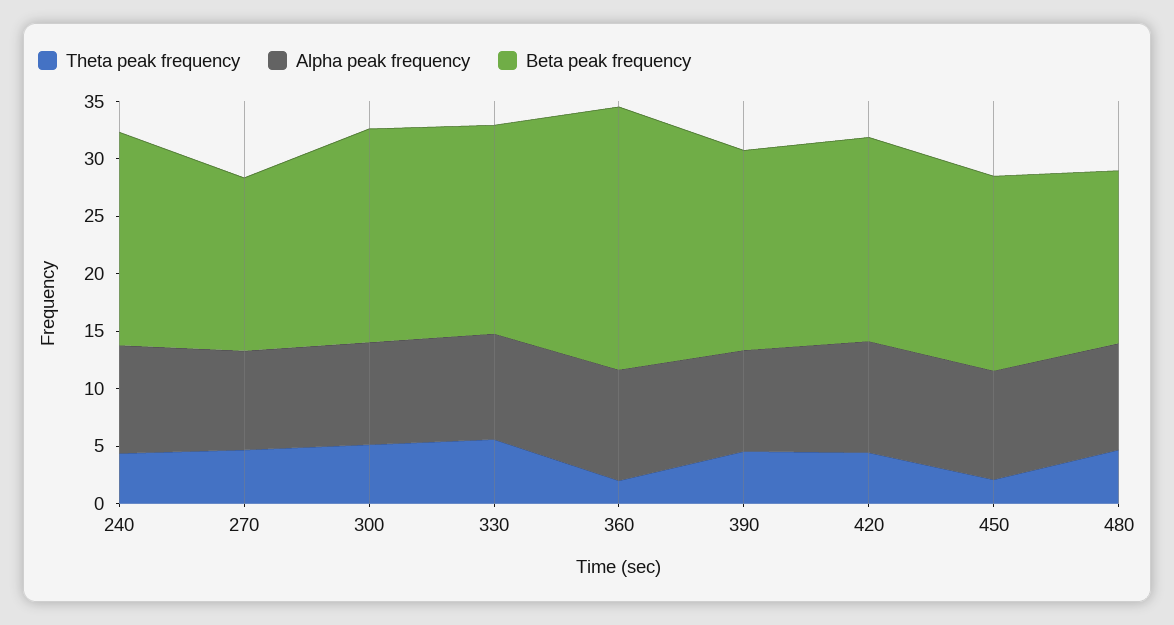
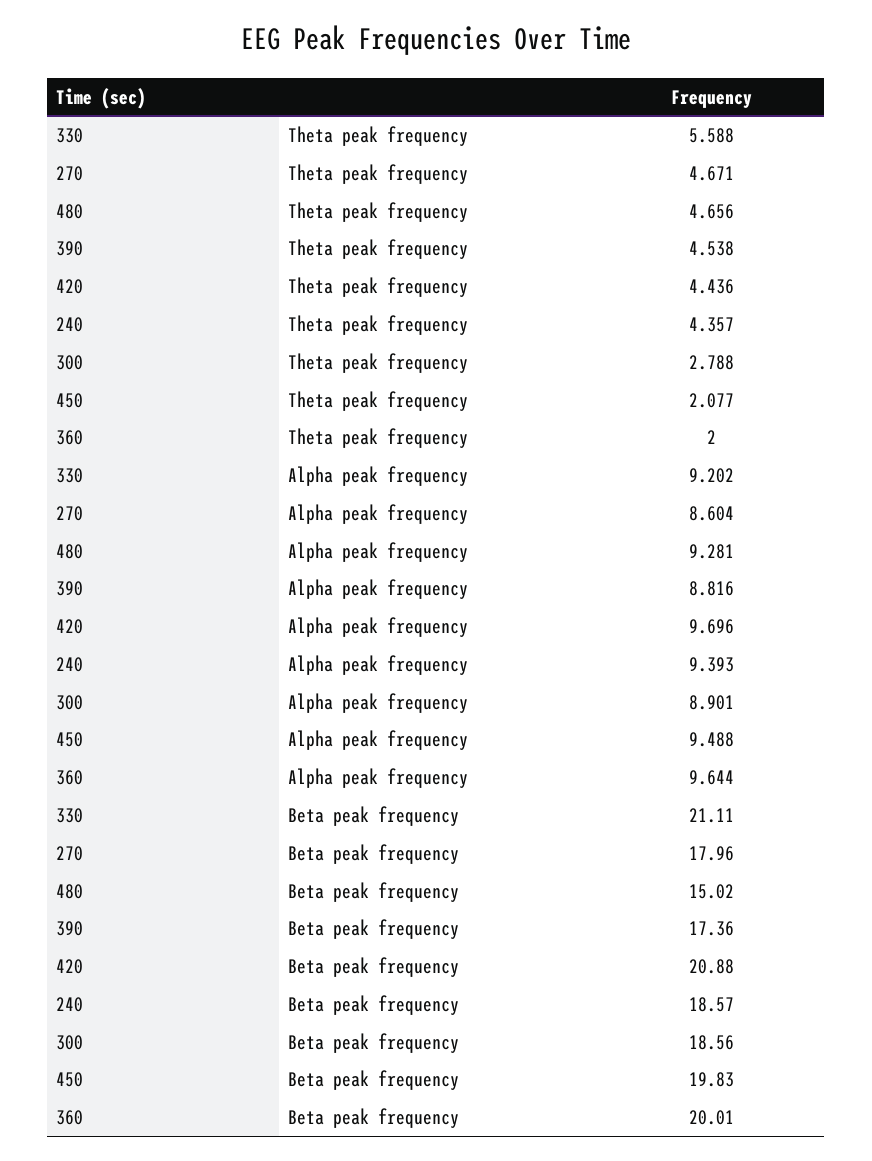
  {
    "Theta peak frequency": {
      "240": 4.357,
      "270": 4.671,
-     "300": 5,
+     "300": 2.788,
      "330": 5.588,
      "360": 2,
      "390": 4.538,
      "420": 4.436,
      "450": 2.077,
      "480": 4.656
    },
    "Alpha peak frequency": {
      "240": 9.393,
      "270": 8.604,
      "300": 8.901,
      "330": 9.202,
      "360": 9.644,
      "390": 8.816,
      "420": 9.696,
      "450": 9.488,
      "480": 9.281
    },
    "Beta peak frequency": {
      "240": 18.57,
-     "270": 15,
+     "270": 17.96,
      "300": 18.56,
-     "330": 18,
+     "330": 21.11,
-     "360": 23,
+     "360": 20.01,
      "390": 17.36,
-     "420": 18,
+     "420": 20.88,
-     "450": 17,
+     "450": 19.83,
      "480": 15.02
    }
  }

